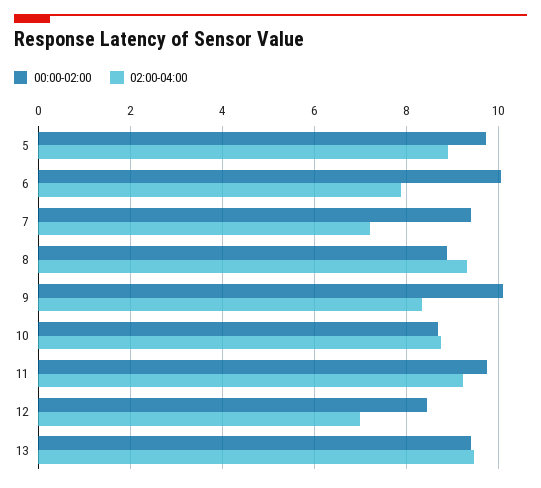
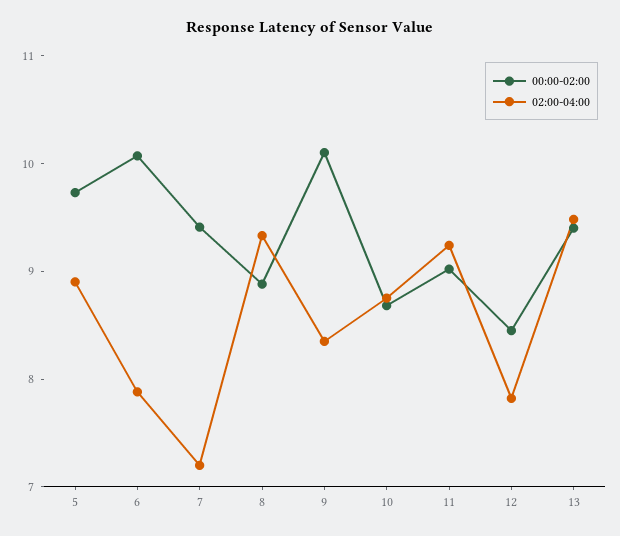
  {
    "00:00-02:00": {
      "5": 9.8,
      "6": 10,
      "7": 9.4,
      "8": 8.8,
      "9": 10.2,
      "10": 8.6,
-     "11": 9.8,
+     "11": 9,
      "12": 8.4,
      "13": 9.4
    },
    "02:00-04:00": {
      "5": 9,
      "6": 7.8,
      "7": 7.2,
      "8": 9.4,
      "9": 8.4,
      "10": 8.8,
      "11": 9.2,
-     "12": 7,
+     "12": 7.8,
      "13": 9.4
    }
  }

